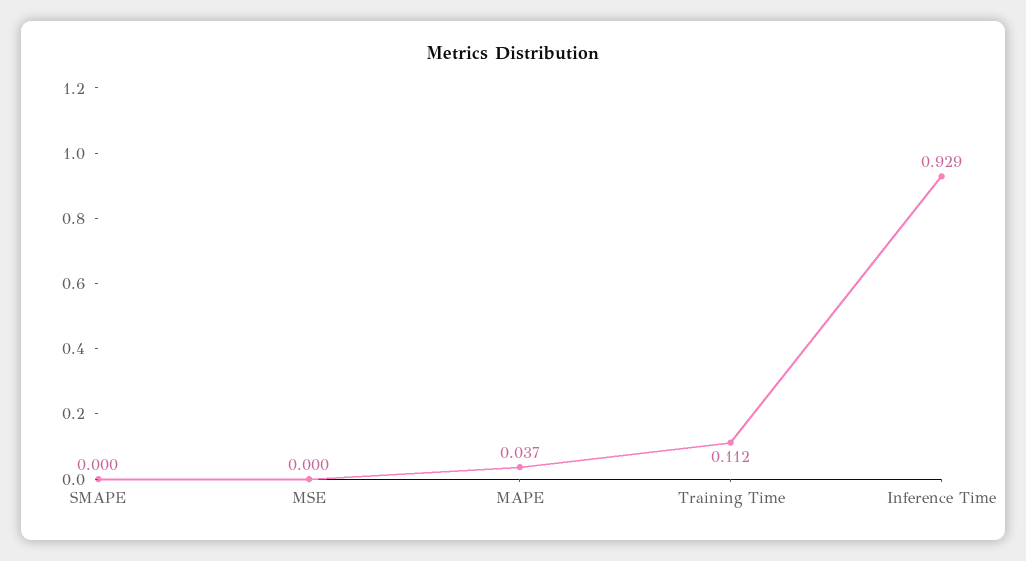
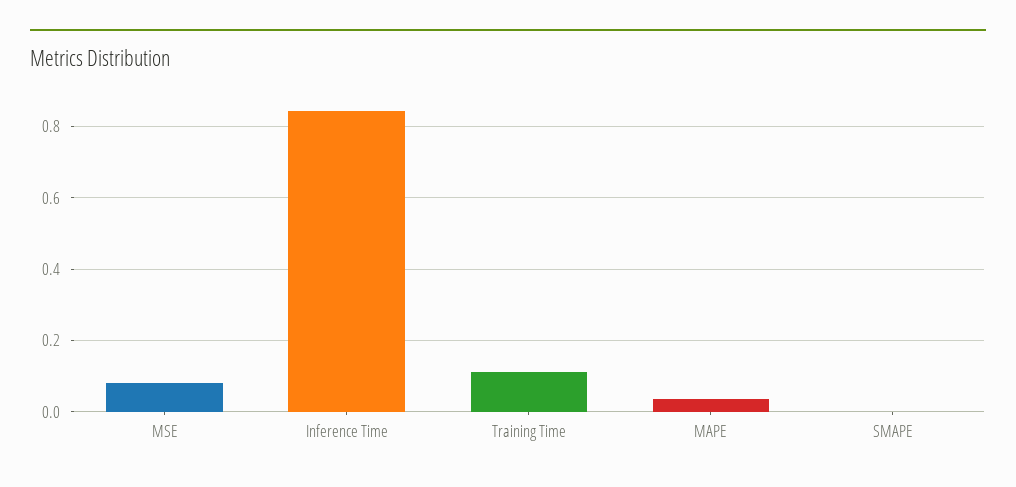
  {
    "SMAPE": 0,
-   "MSE": 0,
+   "MSE": 0.08,
    "MAPE": 0.037,
    "Training Time": 0.112,
-   "Inference Time": 0.929
+   "Inference Time": 0.84
  }

